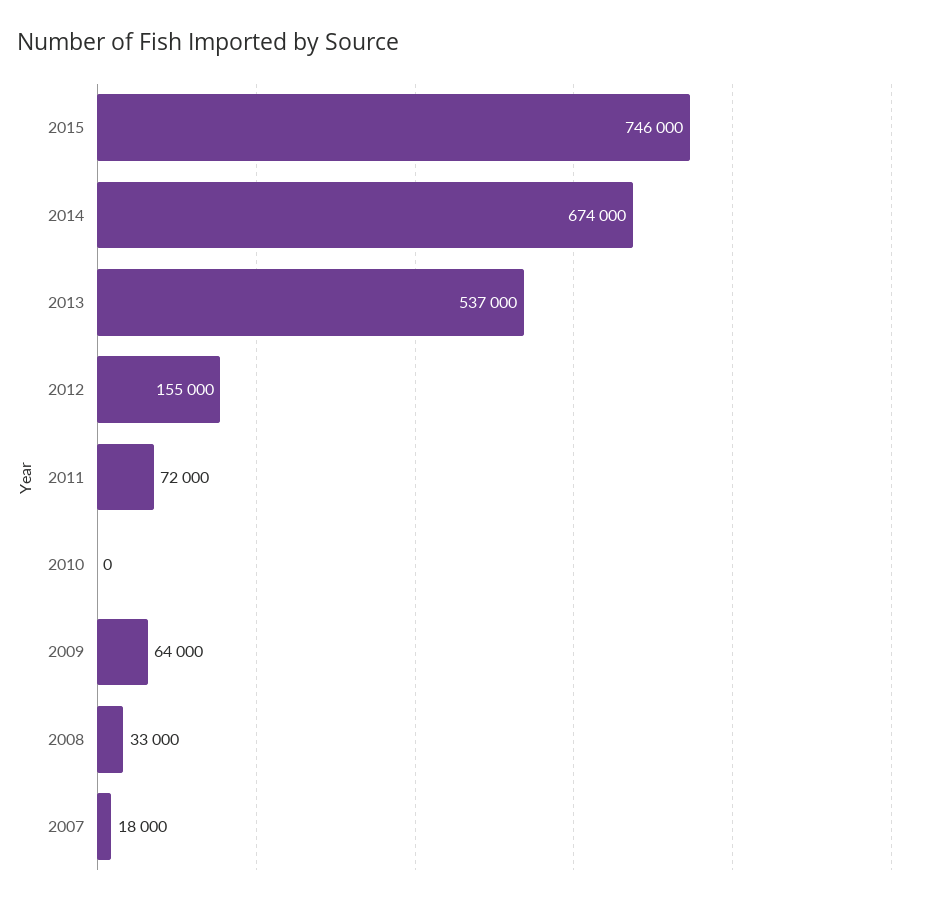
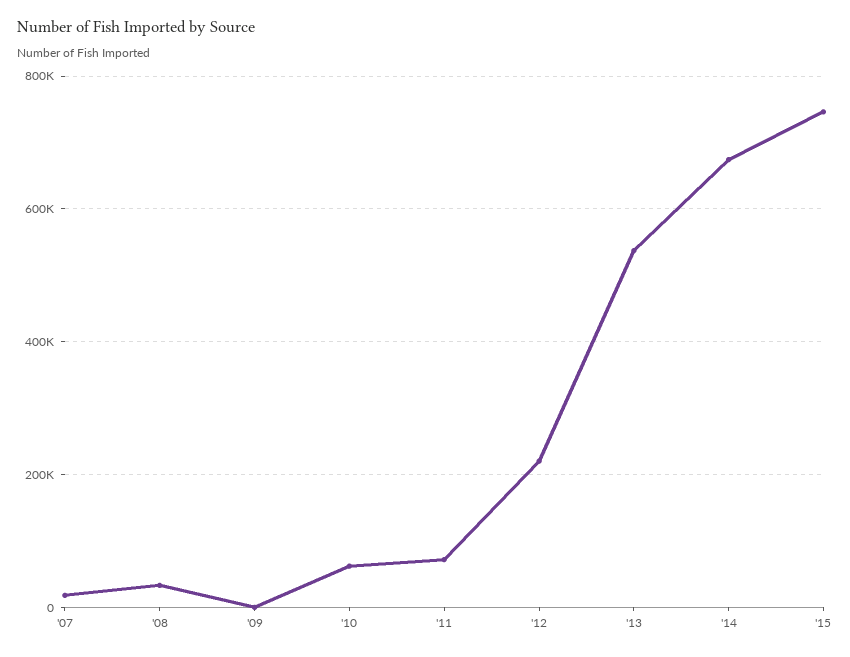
  {
    "2015": 746000,
    "2014": 674000,
    "2013": 537000,
-   "2012": 155000,
+   "2012": 220000,
    "2011": 72000,
-   "2010": 0,
+   "2010": 60000,
-   "2009": 64000,
+   "2009": 0,
    "2008": 33000,
    "2007": 18000
  }

